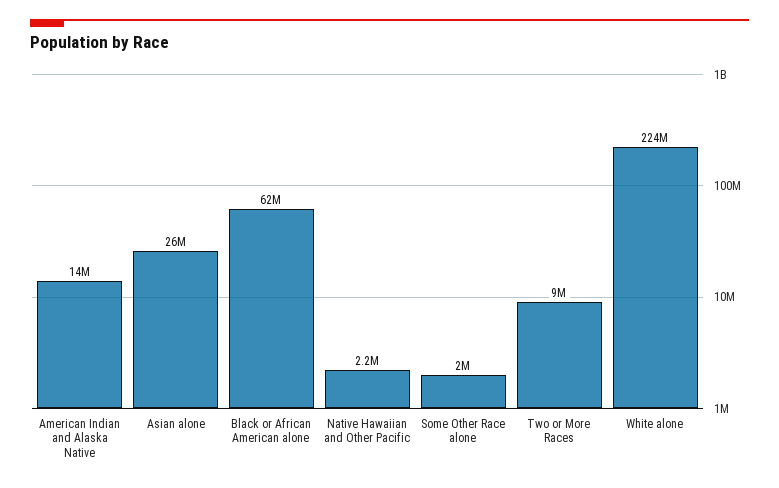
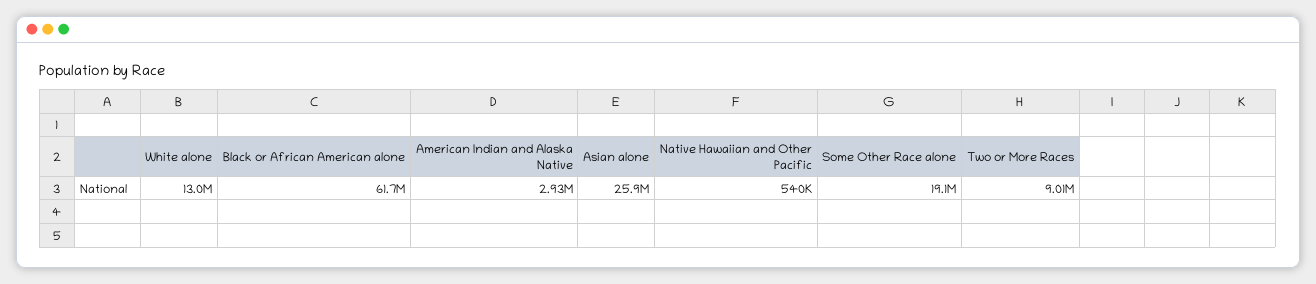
  {
-   "American Indian and Alaska Native": 14000000,
+   "American Indian and Alaska Native": 2930000,
    "Asian alone": 25900000,
    "Black or African American alone": 61700000,
-   "Native Hawaiian and Other Pacific": 2200000,
+   "Native Hawaiian and Other Pacific": 540000,
-   "Some Other Race alone": 2000000,
+   "Some Other Race alone": 19100000,
    "Two or More Races": 9010000,
-   "White alone": 224000000
+   "White alone": 13000000
  }

